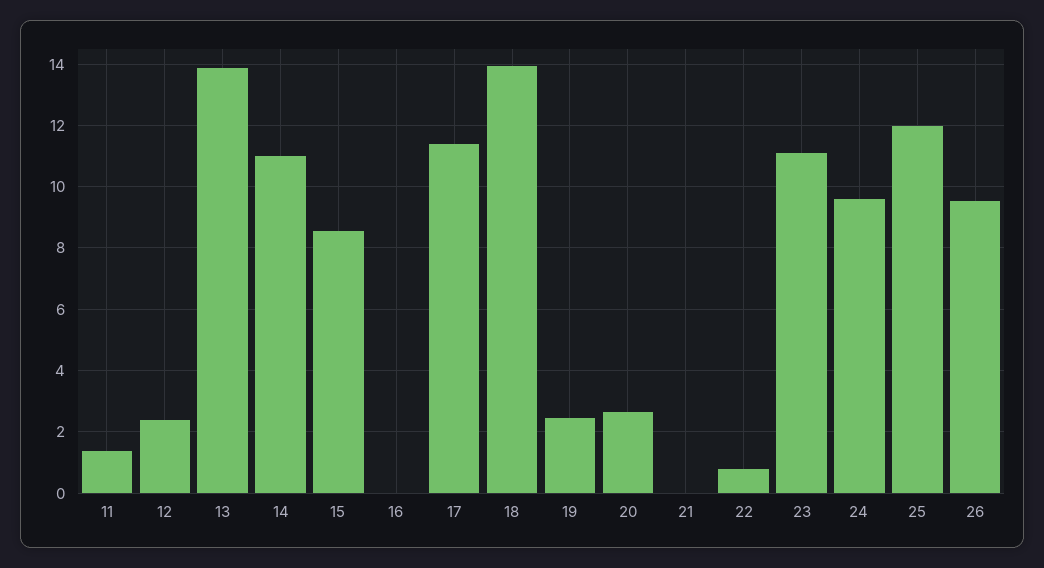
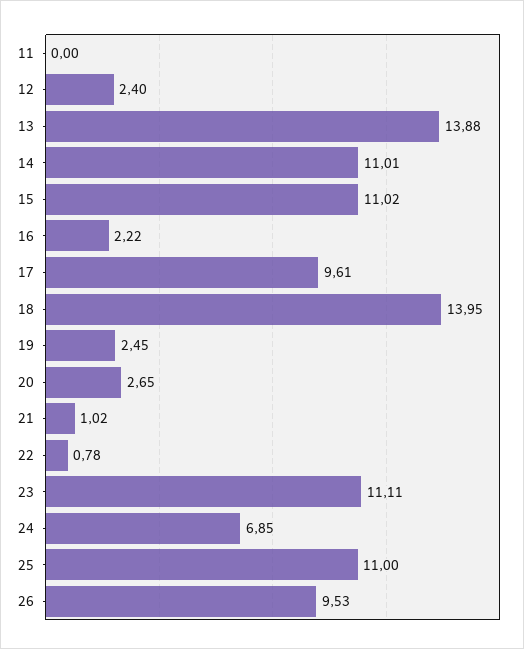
  {
-   "11": 1.4,
+   "11": 0,
    "12": 2.4,
    "13": 13.88,
    "14": 11.01,
-   "15": 8.6,
+   "15": 11.02,
-   "16": 0,
+   "16": 2.22,
-   "17": 11.4,
+   "17": 9.61,
    "18": 13.95,
    "19": 2.45,
    "20": 2.65,
-   "21": 0,
+   "21": 1.02,
    "22": 0.78,
    "23": 11.11,
-   "24": 9.6,
+   "24": 6.85,
-   "25": 12,
+   "25": 11,
    "26": 9.53
  }

